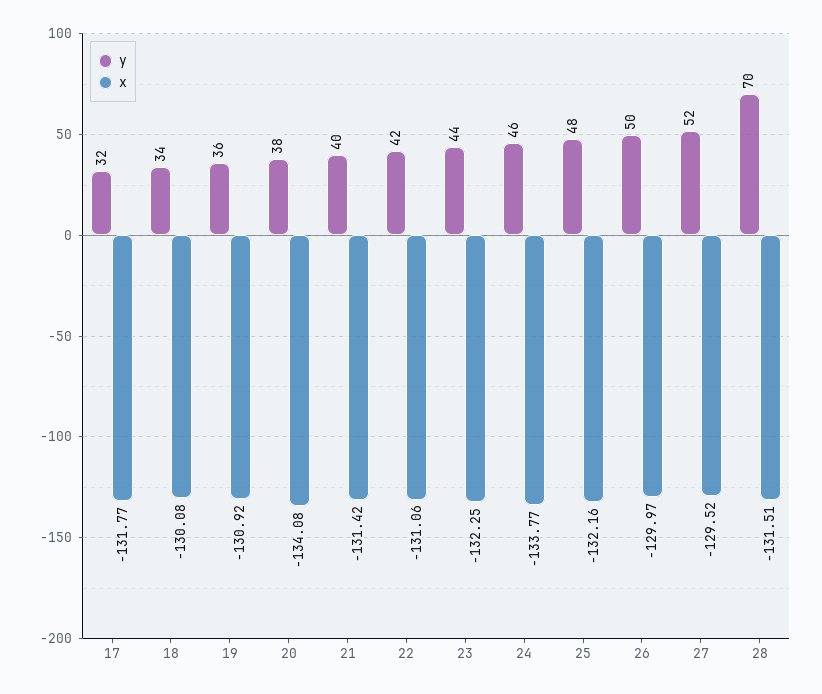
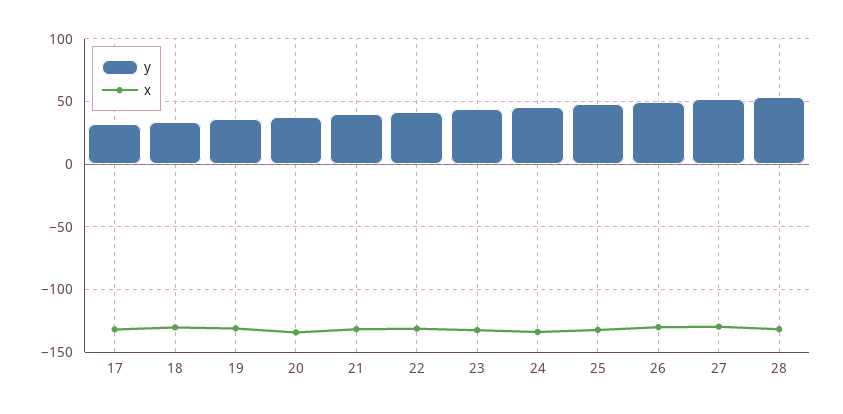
  {
    "y": {
      "17": 32,
      "18": 34,
      "19": 36,
      "20": 38,
      "21": 40,
      "22": 42,
      "23": 44,
      "24": 46,
      "25": 48,
      "26": 50,
      "27": 52,
-     "28": 70
+     "28": 55
    },
    "x": {
      "17": -131.77,
      "18": -130.08,
      "19": -130.92,
      "20": -134.08,
      "21": -131.42,
      "22": -131.06,
      "23": -132.25,
      "24": -133.77,
      "25": -132.16,
      "26": -129.97,
      "27": -129.52,
      "28": -131.51
    }
  }

